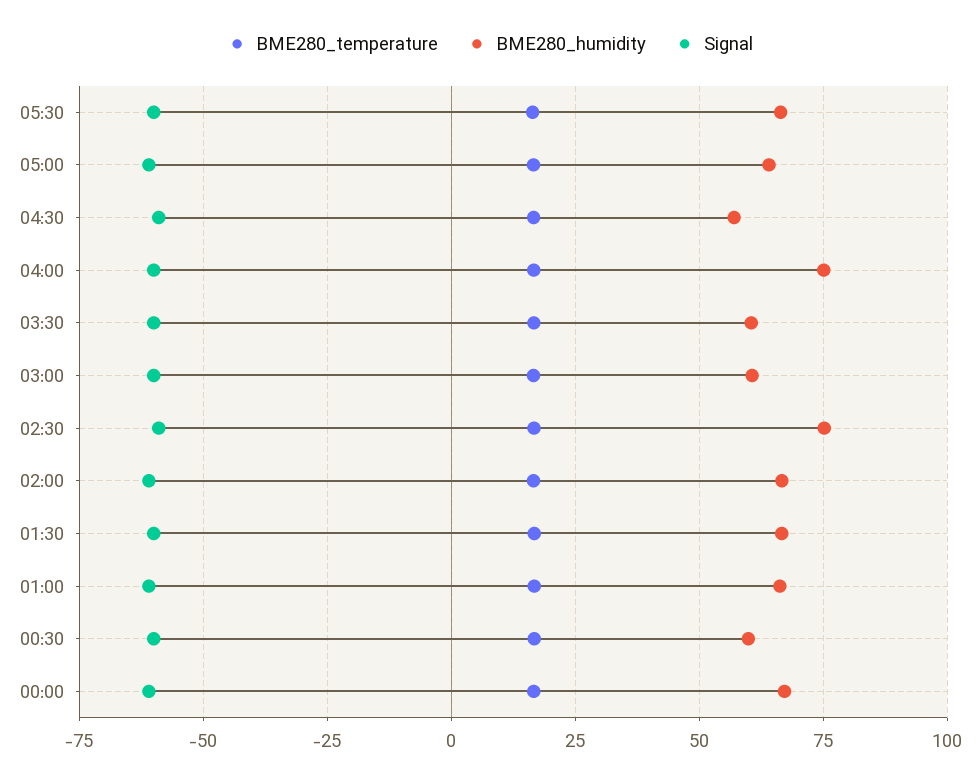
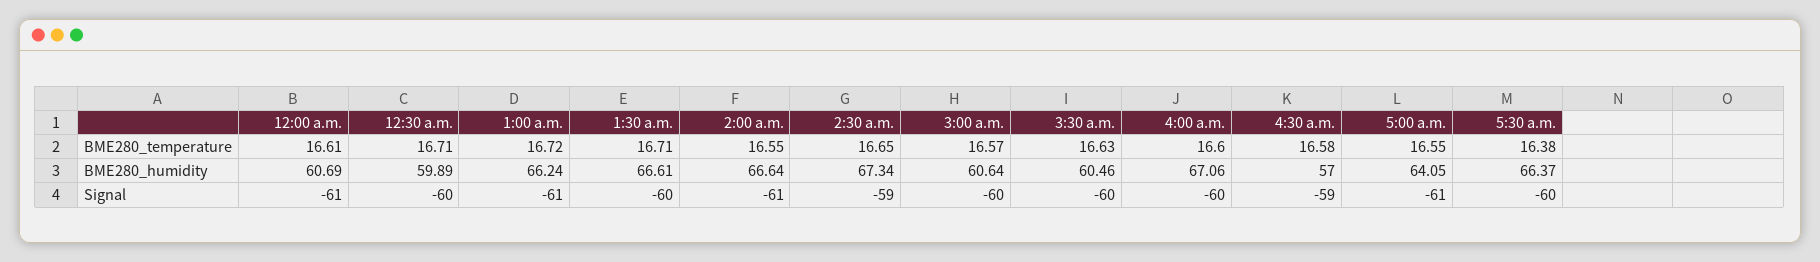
  {
    "BME280_temperature": {
      "05:30": 16.38,
      "05:00": 16.55,
      "04:30": 16.58,
      "04:00": 16.6,
      "03:30": 16.63,
      "03:00": 16.57,
      "02:30": 16.65,
      "02:00": 16.55,
      "01:30": 16.71,
      "01:00": 16.72,
      "00:30": 16.71,
      "00:00": 16.61
    },
    "BME280_humidity": {
      "05:30": 66.37,
      "05:00": 64.05,
      "04:30": 57,
-     "04:00": 75,
+     "04:00": 67.06,
      "03:30": 60.46,
      "03:00": 60.64,
-     "02:30": 75,
+     "02:30": 67.34,
      "02:00": 66.64,
      "01:30": 66.61,
      "01:00": 66.24,
      "00:30": 59.89,
-     "00:00": 67.5
+     "00:00": 60.69
    },
    "Signal": {
      "05:30": -60,
      "05:00": -61,
      "04:30": -59,
      "04:00": -60,
      "03:30": -60,
      "03:00": -60,
      "02:30": -59,
      "02:00": -61,
      "01:30": -60,
      "01:00": -61,
      "00:30": -60,
      "00:00": -61
    }
  }

